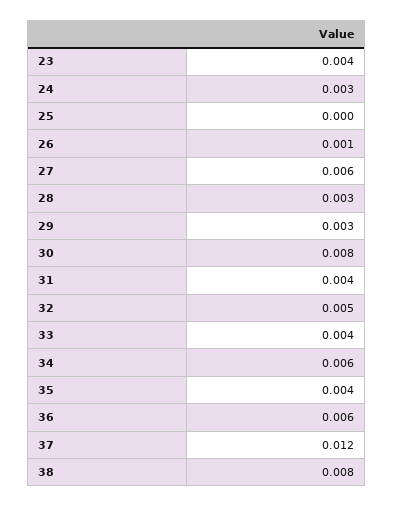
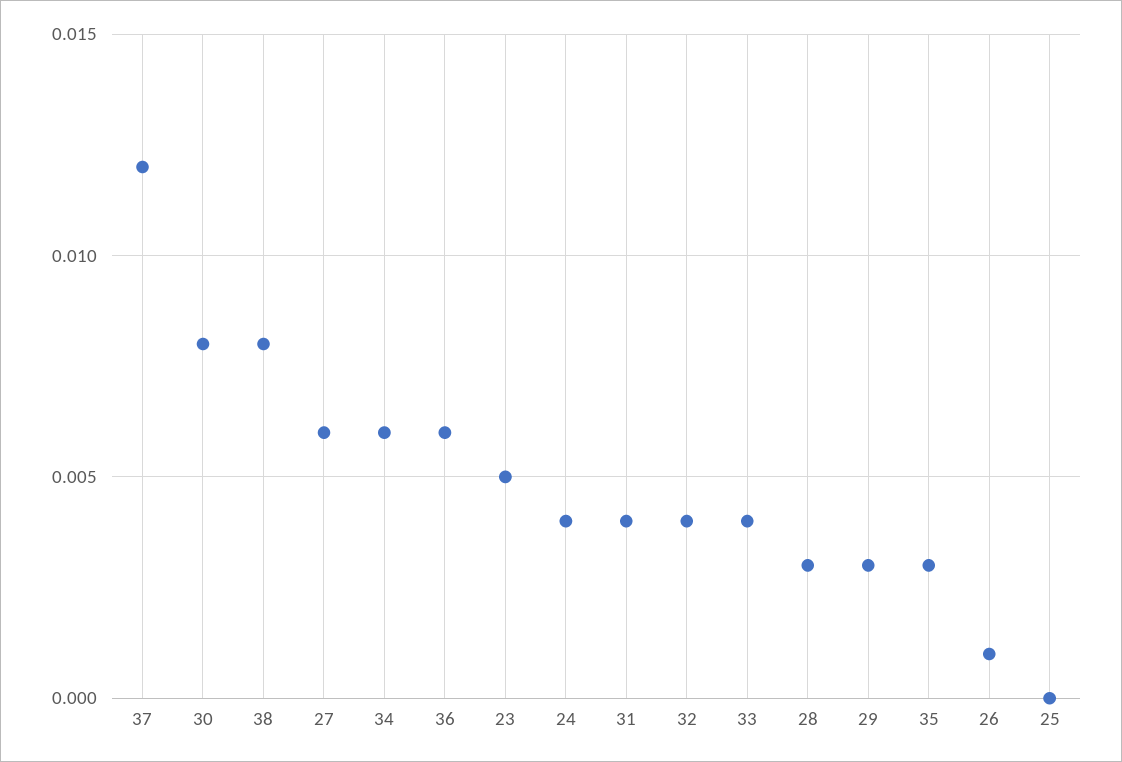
  {
-   "23": 0.004,
+   "23": 0.005,
-   "24": 0.003,
+   "24": 0.004,
    "25": 0,
    "26": 0.001,
    "27": 0.006,
    "28": 0.003,
    "29": 0.003,
    "30": 0.008,
    "31": 0.004,
-   "32": 0.005,
+   "32": 0.004,
    "33": 0.004,
    "34": 0.006,
-   "35": 0.004,
+   "35": 0.003,
    "36": 0.006,
    "37": 0.012,
    "38": 0.008
  }

